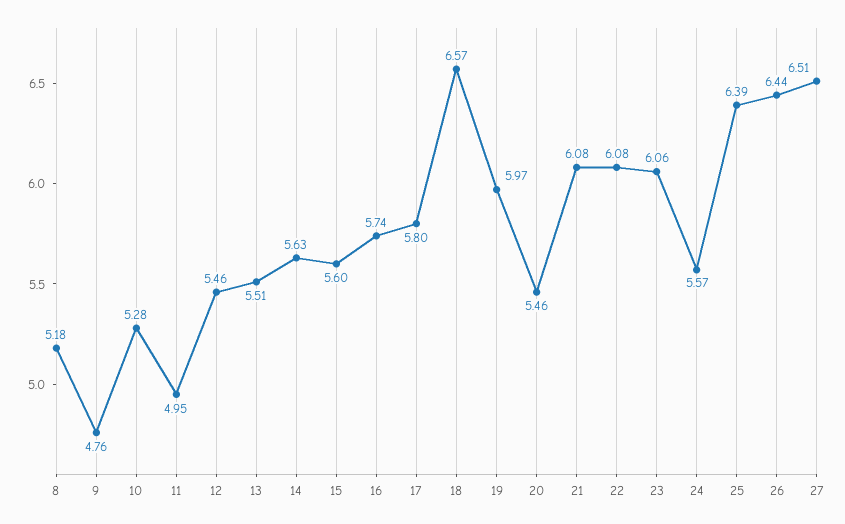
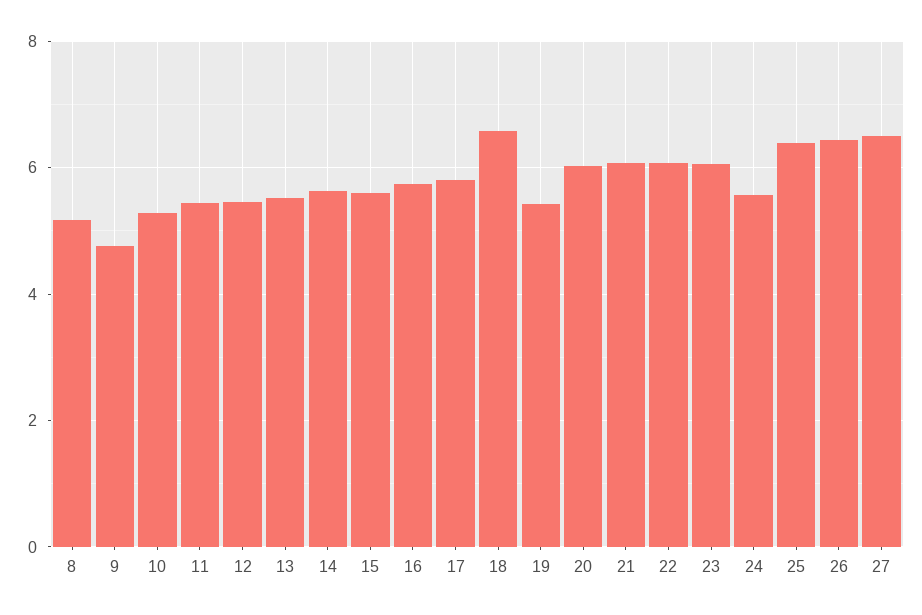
  {
    "8": 5.18,
    "9": 4.76,
    "10": 5.28,
-   "11": 4.95,
+   "11": 5.4,
    "12": 5.46,
    "13": 5.51,
    "14": 5.63,
    "15": 5.6,
    "16": 5.74,
    "17": 5.8,
    "18": 6.57,
-   "19": 5.97,
+   "19": 5.4,
-   "20": 5.46,
+   "20": 6,
    "21": 6.08,
    "22": 6.08,
    "23": 6.06,
    "24": 5.57,
    "25": 6.39,
    "26": 6.44,
    "27": 6.51
  }

